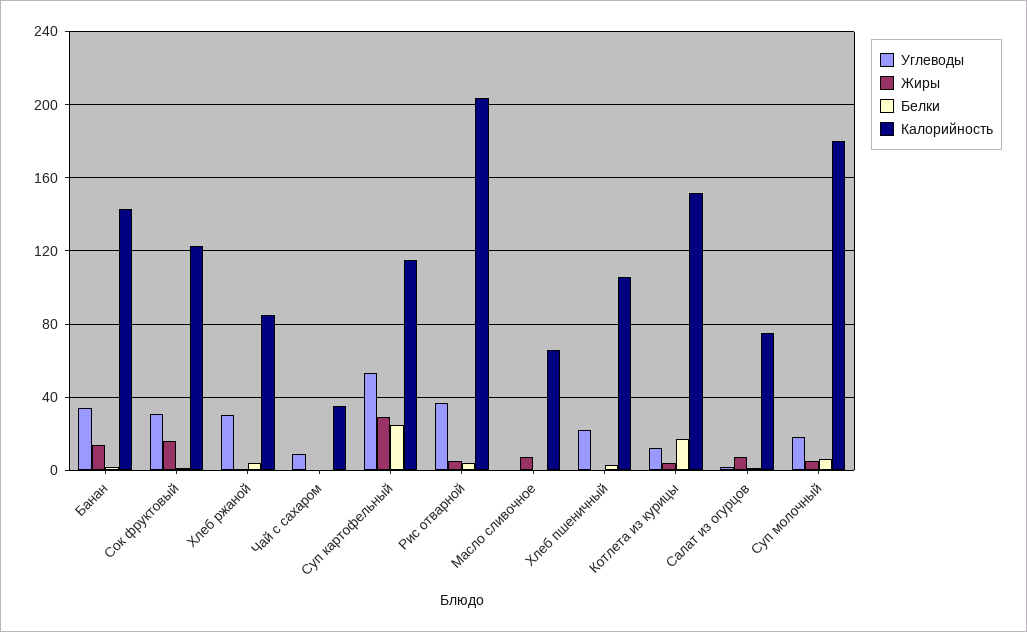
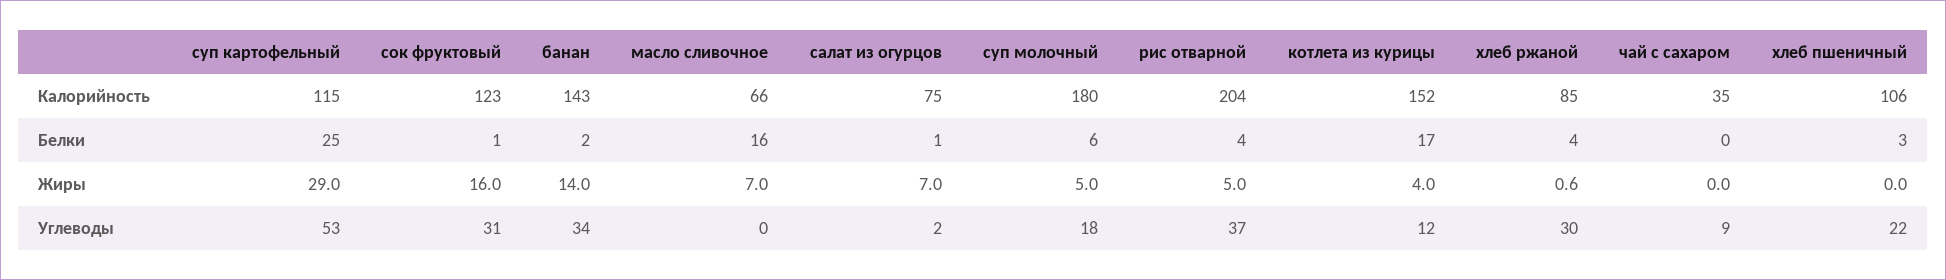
  {
    "Углеводы": {
      "Банан": 34,
      "Сок фруктовый": 31,
      "Хлеб ржаной": 30,
      "Чай с сахаром": 9,
      "Суп картофельный": 53,
      "Рис отварной": 37,
      "Масло сливочное": 0,
      "Хлеб пшеничный": 22,
      "Котлета из курицы": 12,
      "Салат из огурцов": 2,
      "Суп молочный": 18
    },
    "Жиры": {
      "Банан": 14,
      "Сок фруктовый": 16,
      "Хлеб ржаной": 0.6,
      "Чай с сахаром": 0,
      "Суп картофельный": 29,
      "Рис отварной": 5,
      "Масло сливочное": 7,
      "Хлеб пшеничный": 0,
      "Котлета из курицы": 4,
      "Салат из огурцов": 7,
      "Суп молочный": 5
    },
    "Белки": {
      "Банан": 2,
      "Сок фруктовый": 1,
      "Хлеб ржаной": 4,
      "Чай с сахаром": 0,
      "Суп картофельный": 25,
      "Рис отварной": 4,
-     "Масло сливочное": 0,
+     "Масло сливочное": 16,
      "Хлеб пшеничный": 3,
      "Котлета из курицы": 17,
      "Салат из огурцов": 1,
      "Суп молочный": 6
    },
    "Калорийность": {
      "Банан": 143,
      "Сок фруктовый": 123,
      "Хлеб ржаной": 85,
      "Чай с сахаром": 35,
      "Суп картофельный": 115,
      "Рис отварной": 204,
      "Масло сливочное": 66,
      "Хлеб пшеничный": 106,
      "Котлета из курицы": 152,
      "Салат из огурцов": 75,
      "Суп молочный": 180
    }
  }

